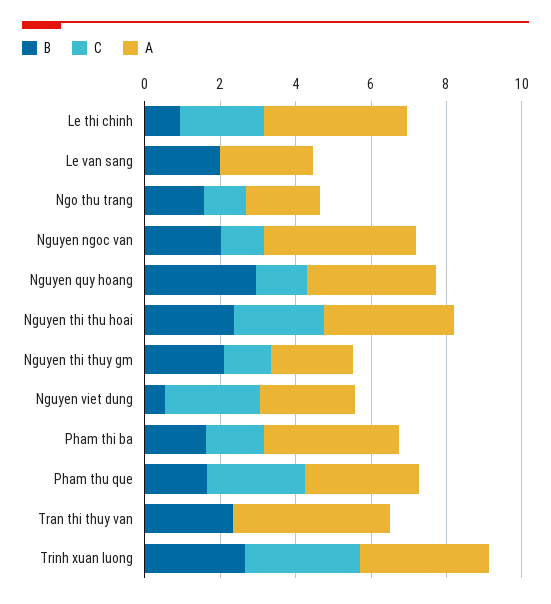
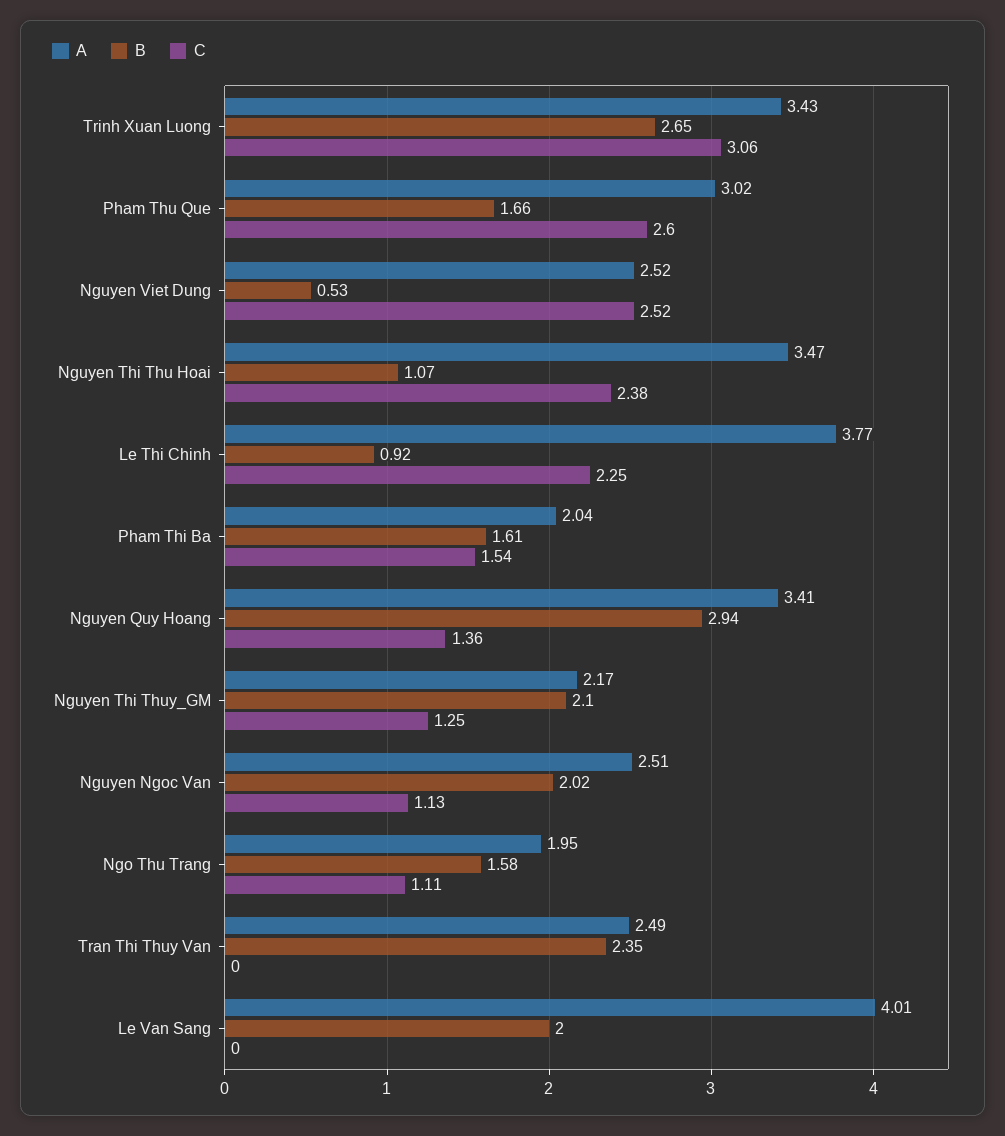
  {
    "B": {
      "Le thi chinh": 0.92,
      "Le van sang": 2,
      "Ngo thu trang": 1.58,
      "Nguyen ngoc van": 2.02,
      "Nguyen quy hoang": 2.94,
-     "Nguyen thi thu hoai": 2.5,
+     "Nguyen thi thu hoai": 1.07,
      "Nguyen thi thuy gm": 2.1,
      "Nguyen viet dung": 0.53,
      "Pham thi ba": 1.61,
      "Pham thu que": 1.66,
      "Tran thi thuy van": 2.35,
      "Trinh xuan luong": 2.65
    },
    "C": {
      "Le thi chinh": 2.25,
      "Le van sang": 0,
      "Ngo thu trang": 1.11,
      "Nguyen ngoc van": 1.13,
      "Nguyen quy hoang": 1.36,
      "Nguyen thi thu hoai": 2.38,
      "Nguyen thi thuy gm": 1.25,
      "Nguyen viet dung": 2.52,
      "Pham thi ba": 1.54,
      "Pham thu que": 2.6,
      "Tran thi thuy van": 0,
      "Trinh xuan luong": 3.06
    },
    "A": {
      "Le thi chinh": 3.77,
-     "Le van sang": 2.5,
+     "Le van sang": 4.01,
      "Ngo thu trang": 1.95,
-     "Nguyen ngoc van": 4,
+     "Nguyen ngoc van": 2.51,
      "Nguyen quy hoang": 3.41,
      "Nguyen thi thu hoai": 3.47,
      "Nguyen thi thuy gm": 2.17,
      "Nguyen viet dung": 2.52,
-     "Pham thi ba": 3.5,
+     "Pham thi ba": 2.04,
      "Pham thu que": 3.02,
-     "Tran thi thuy van": 4,
+     "Tran thi thuy van": 2.49,
      "Trinh xuan luong": 3.43
    }
  }

